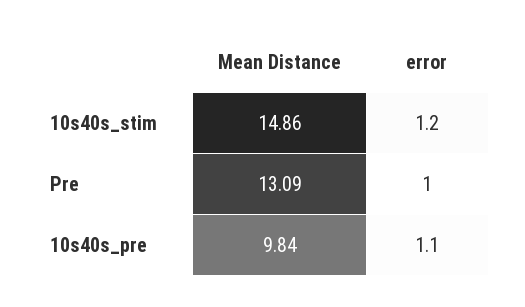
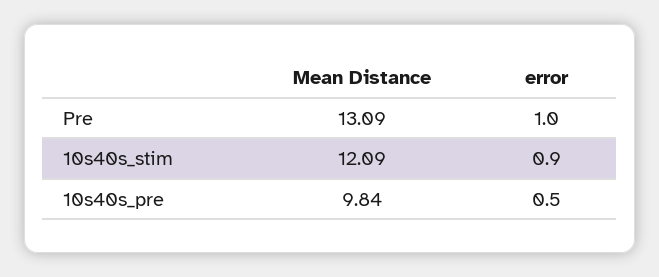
  {
    "Mean Distance": {
-     "10s40s_stim": 14.86,
+     "10s40s_stim": 12.09,
      "Pre": 13.09,
      "10s40s_pre": 9.84
    },
    "error": {
-     "10s40s_stim": 1.2,
+     "10s40s_stim": 0.9,
      "Pre": 1,
-     "10s40s_pre": 1.1
+     "10s40s_pre": 0.5
    }
  }

